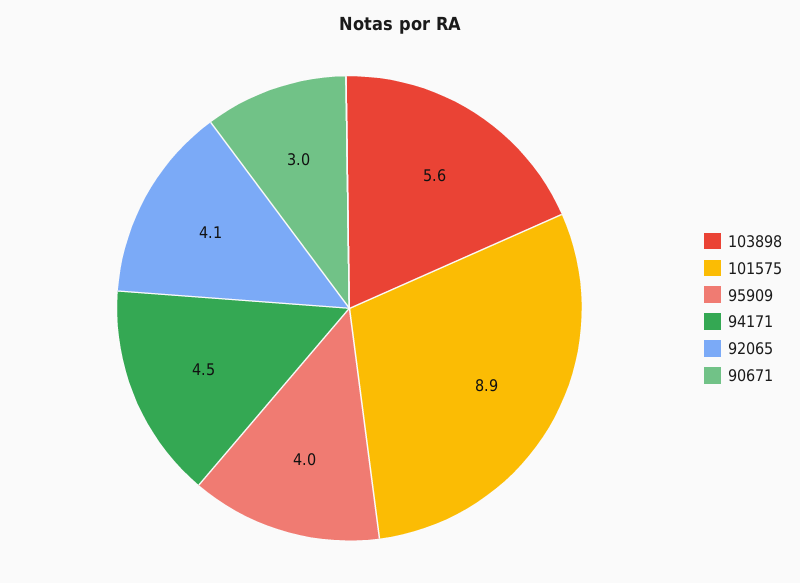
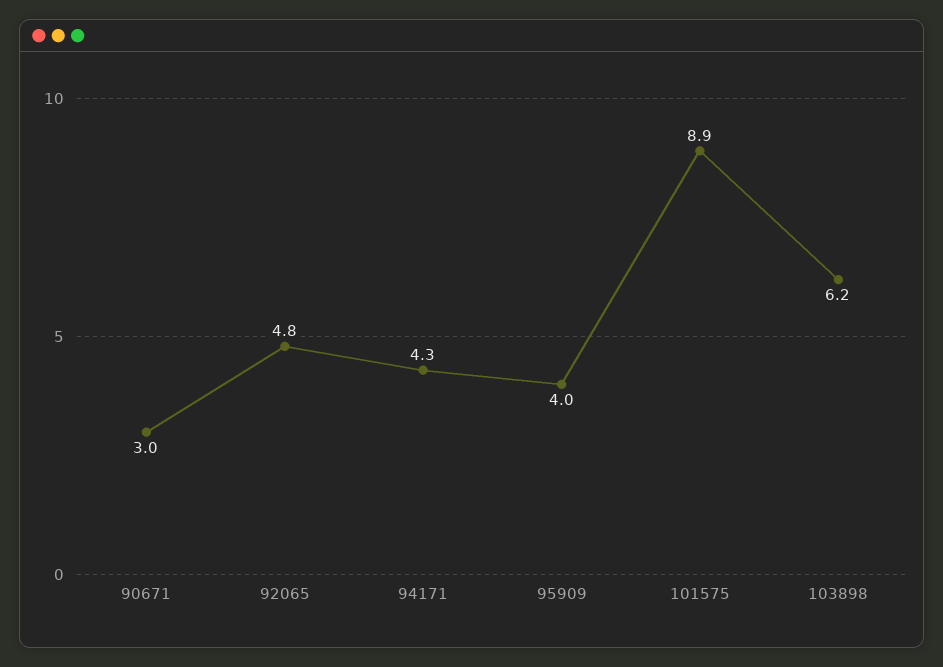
  {
-   "103898": 5.6,
+   "103898": 6.2,
    "101575": 8.9,
    "95909": 4,
-   "94171": 4.5,
+   "94171": 4.3,
-   "92065": 4.1,
+   "92065": 4.8,
    "90671": 3
  }

